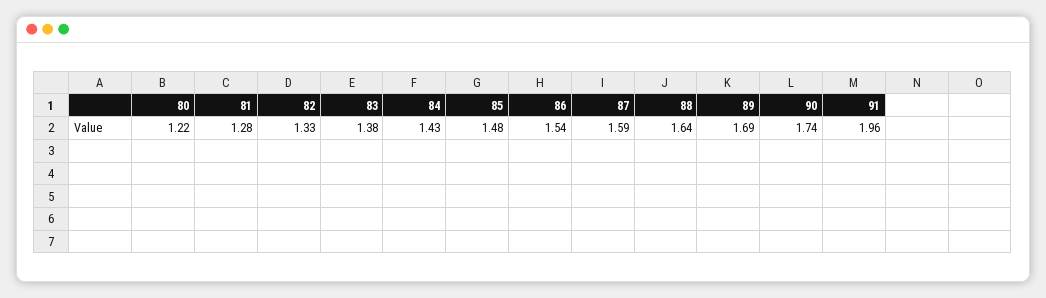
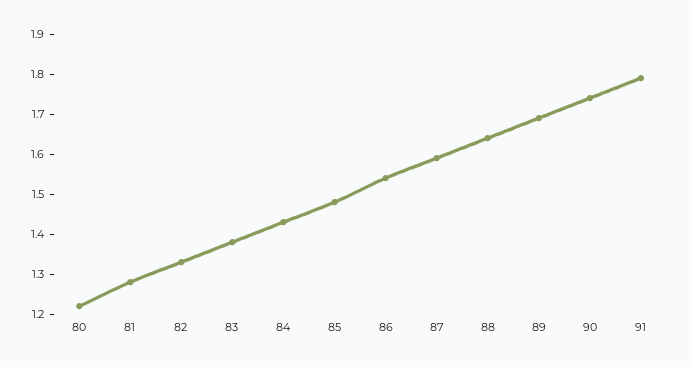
  {
    "80": 1.22,
    "81": 1.28,
    "82": 1.33,
    "83": 1.38,
    "84": 1.43,
    "85": 1.48,
    "86": 1.54,
    "87": 1.59,
    "88": 1.64,
    "89": 1.69,
    "90": 1.74,
-   "91": 1.96
+   "91": 1.8
  }

